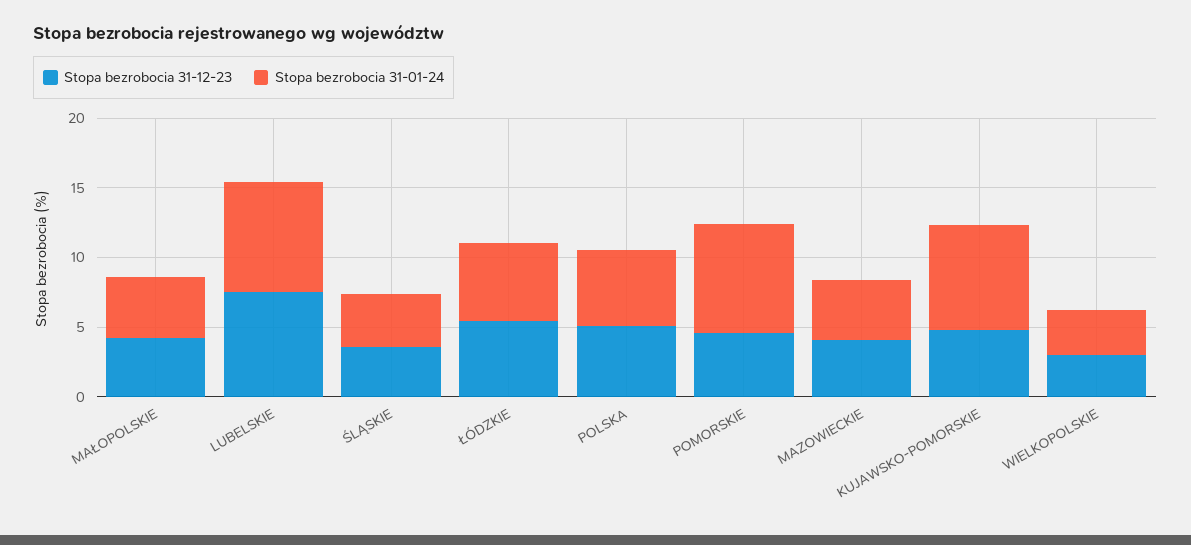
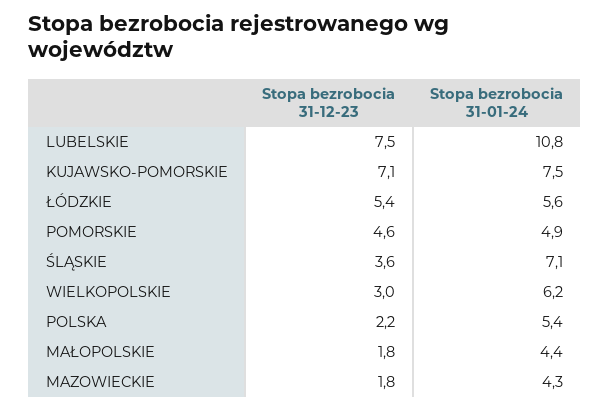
  {
    "Stopa bezrobocia 31-12-23": {
-     "MAŁOPOLSKIE": 4,
+     "MAŁOPOLSKIE": 1.8,
      "LUBELSKIE": 7.5,
      "ŚLĄSKIE": 3.6,
      "ŁÓDZKIE": 5.4,
-     "POLSKA": 5,
+     "POLSKA": 2.2,
      "POMORSKIE": 4.6,
-     "MAZOWIECKIE": 4,
+     "MAZOWIECKIE": 1.8,
-     "KUJAWSKO-POMORSKIE": 5,
+     "KUJAWSKO-POMORSKIE": 7.1,
      "WIELKOPOLSKIE": 3
    },
    "Stopa bezrobocia 31-01-24": {
      "MAŁOPOLSKIE": 4.4,
-     "LUBELSKIE": 8,
+     "LUBELSKIE": 10.8,
-     "ŚLĄSKIE": 4,
+     "ŚLĄSKIE": 7.1,
      "ŁÓDZKIE": 5.6,
      "POLSKA": 5.4,
-     "POMORSKIE": 8,
+     "POMORSKIE": 4.9,
      "MAZOWIECKIE": 4.3,
      "KUJAWSKO-POMORSKIE": 7.5,
-     "WIELKOPOLSKIE": 3
+     "WIELKOPOLSKIE": 6.2
    }
  }

